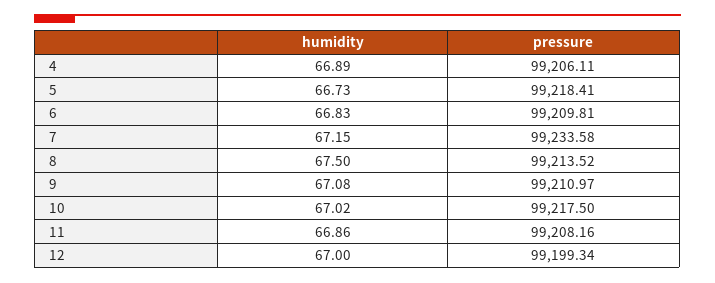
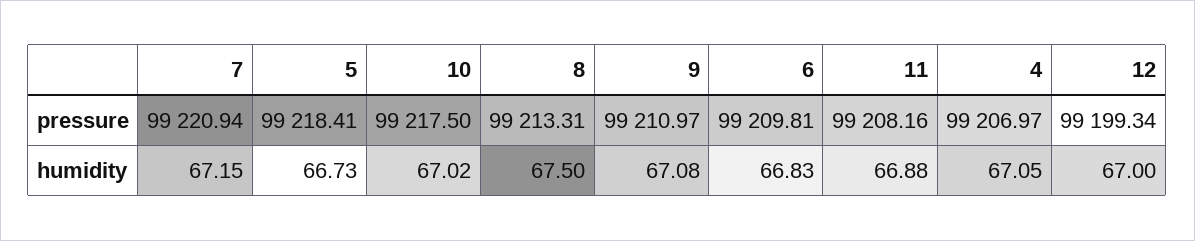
  {
    "humidity": {
-     "4": 66.89,
+     "4": 67.05,
      "5": 66.73,
      "6": 66.83,
      "7": 67.15,
      "8": 67.5,
      "9": 67.08,
      "10": 67.02,
-     "11": 66.86,
+     "11": 66.88,
      "12": 67
    },
    "pressure": {
-     "4": 99206.11,
+     "4": 99206.97,
      "5": 99218.41,
      "6": 99209.81,
-     "7": 99233.58,
+     "7": 99220.94,
-     "8": 99213.52,
+     "8": 99213.31,
      "9": 99210.97,
      "10": 99217.5,
      "11": 99208.16,
      "12": 99199.34
    }
  }

